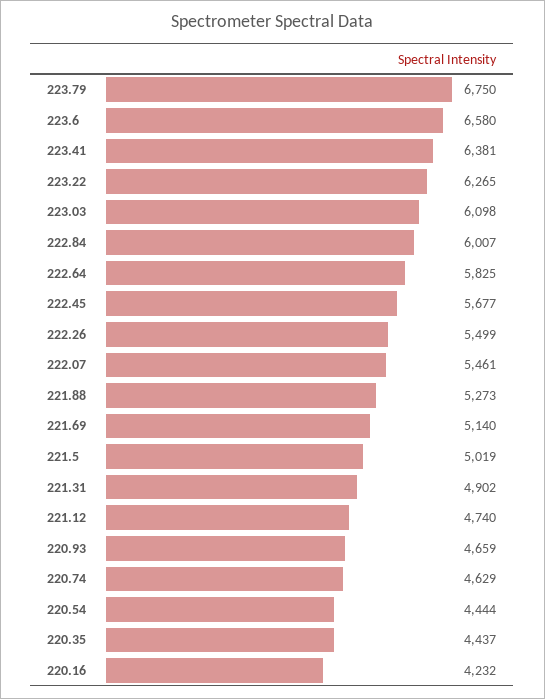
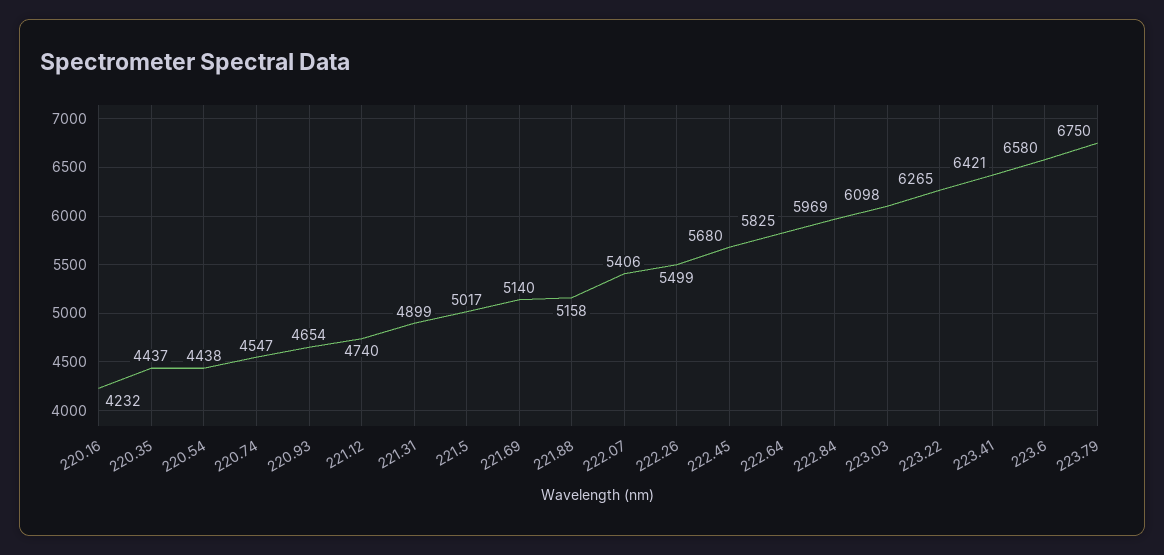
  {
    "223.79": 6750,
    "223.6": 6580,
-   "223.41": 6381,
+   "223.41": 6421,
    "223.22": 6265,
    "223.03": 6098,
-   "222.84": 6007,
+   "222.84": 5969,
    "222.64": 5825,
-   "222.45": 5677,
+   "222.45": 5680,
    "222.26": 5499,
-   "222.07": 5461,
+   "222.07": 5406,
-   "221.88": 5273,
+   "221.88": 5158,
    "221.69": 5140,
-   "221.5": 5019,
+   "221.5": 5017,
-   "221.31": 4902,
+   "221.31": 4899,
    "221.12": 4740,
-   "220.93": 4659,
+   "220.93": 4654,
-   "220.74": 4629,
+   "220.74": 4547,
-   "220.54": 4444,
+   "220.54": 4438,
    "220.35": 4437,
    "220.16": 4232
  }

